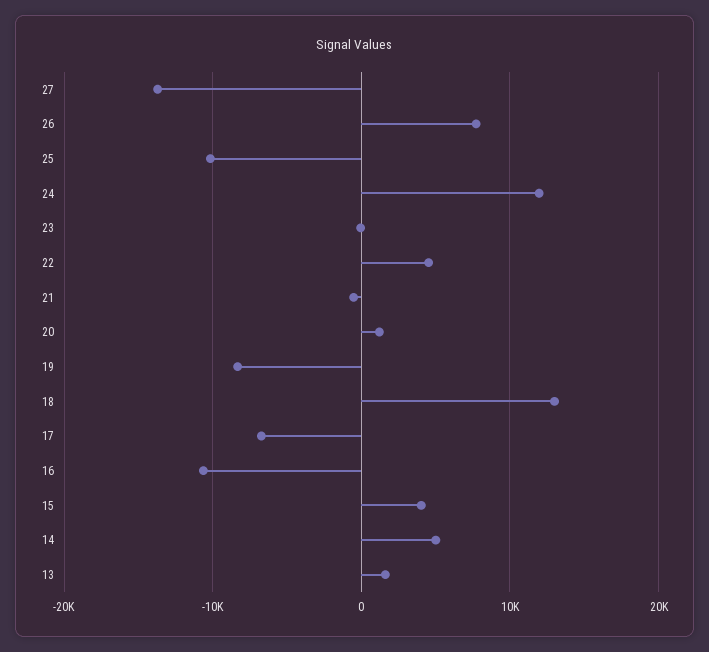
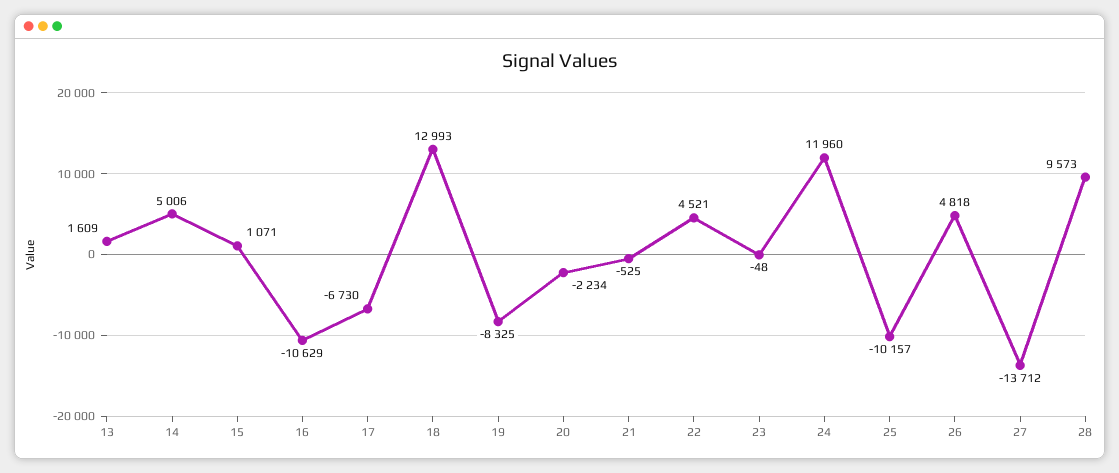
  {
    "27": -13712,
-   "26": 8000,
+   "26": 4818,
    "25": -10157,
    "24": 11960,
    "23": -48,
    "22": 4521,
    "21": -525,
-   "20": 1000,
+   "20": -2234,
    "19": -8325,
    "18": 12993,
    "17": -6730,
    "16": -10629,
-   "15": 4000,
+   "15": 1071,
    "14": 5006,
-   "13": 1609
+   "13": 1609,
+   "28": 9573
  }

